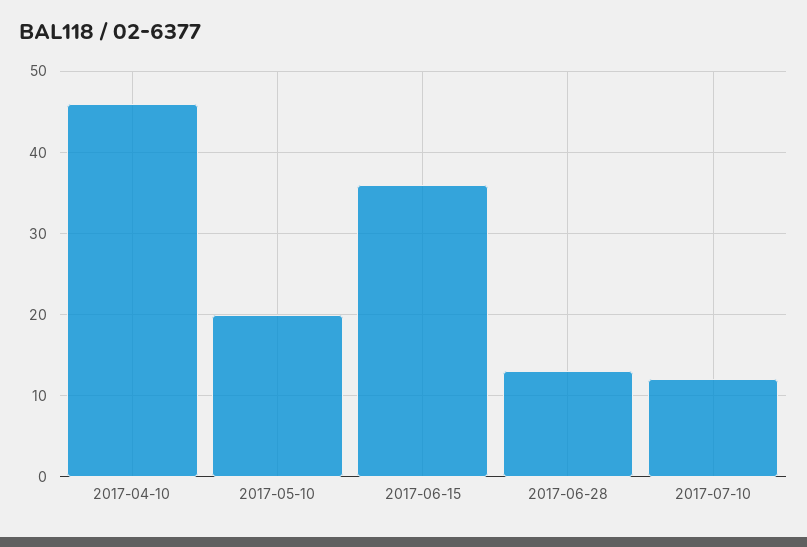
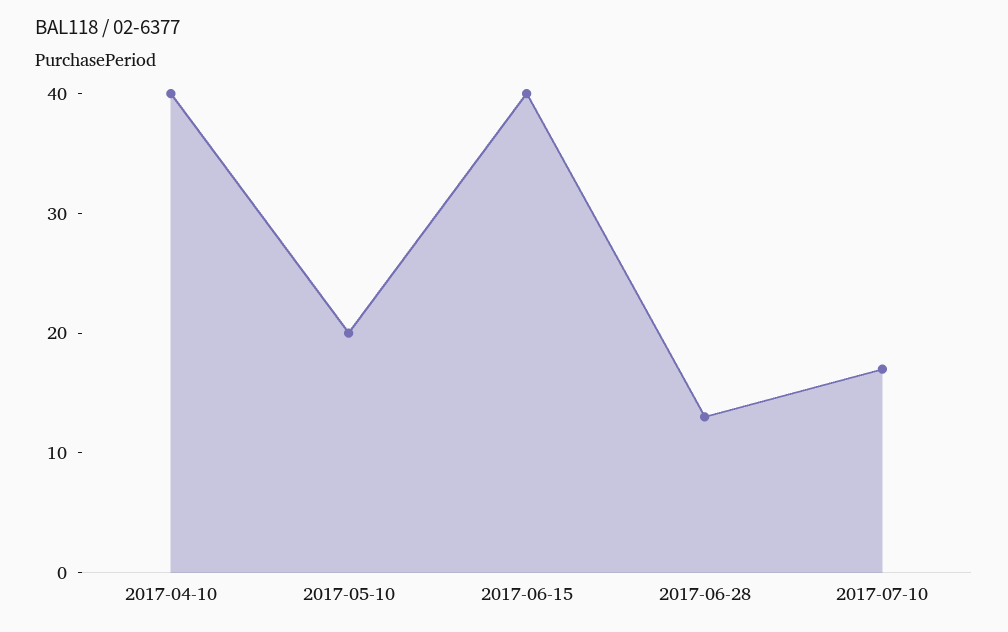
  {
-   "2017-04-10": 46,
+   "2017-04-10": 40,
    "2017-05-10": 20,
-   "2017-06-15": 36,
+   "2017-06-15": 40,
    "2017-06-28": 13,
-   "2017-07-10": 12
+   "2017-07-10": 17
  }

